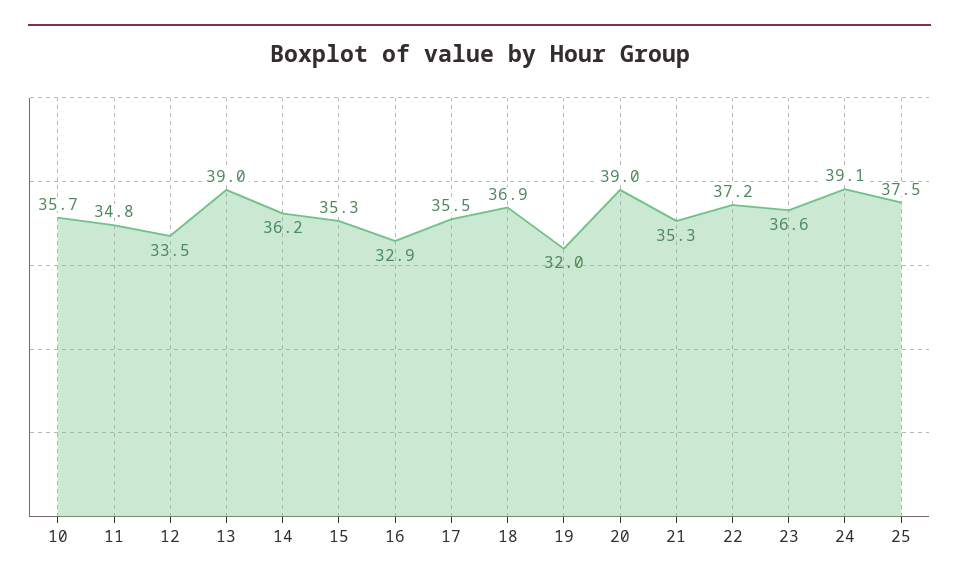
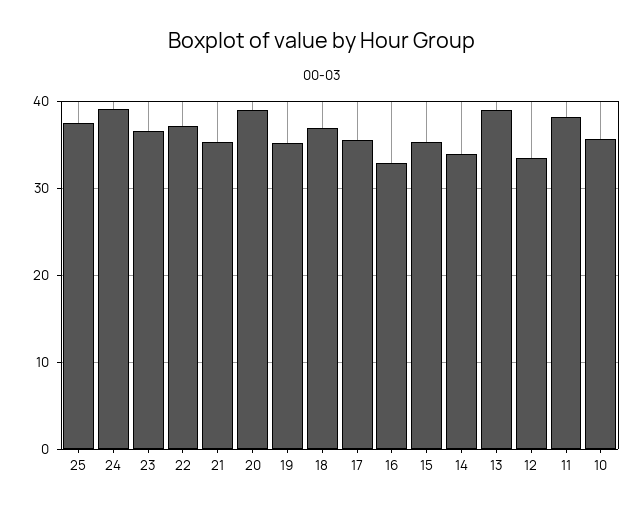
  {
    "10": 35.7,
-   "11": 34.8,
+   "11": 38,
    "12": 33.5,
    "13": 39,
-   "14": 36.2,
+   "14": 34,
    "15": 35.3,
    "16": 32.9,
    "17": 35.5,
    "18": 36.9,
-   "19": 32,
+   "19": 35,
    "20": 39,
    "21": 35.3,
    "22": 37.2,
    "23": 36.6,
    "24": 39.1,
    "25": 37.5
  }

